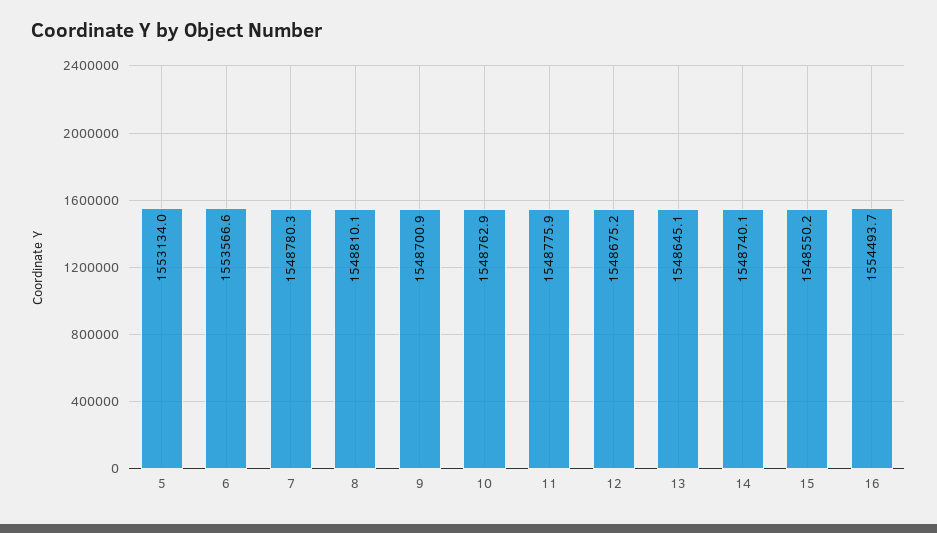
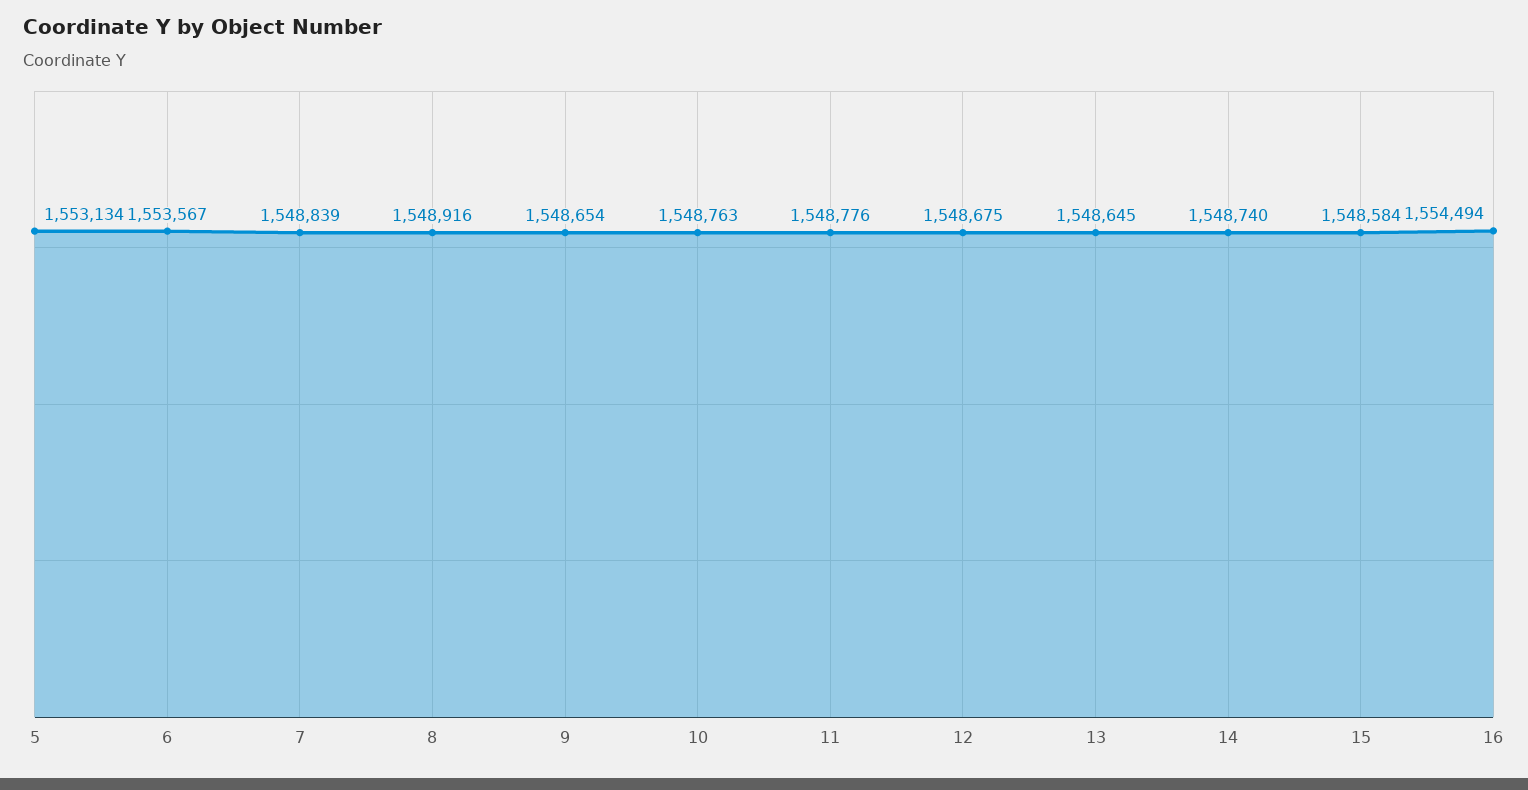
  {
    "5": 1553134,
    "6": 1553566.6,
-   "7": 1548780.3,
+   "7": 1548839,
-   "8": 1548810.1,
+   "8": 1548916,
-   "9": 1548700.9,
+   "9": 1548654,
    "10": 1548762.9,
    "11": 1548775.9,
    "12": 1548675.2,
    "13": 1548645.1,
    "14": 1548740.1,
-   "15": 1548550.2,
+   "15": 1548584,
    "16": 1554493.7
  }

